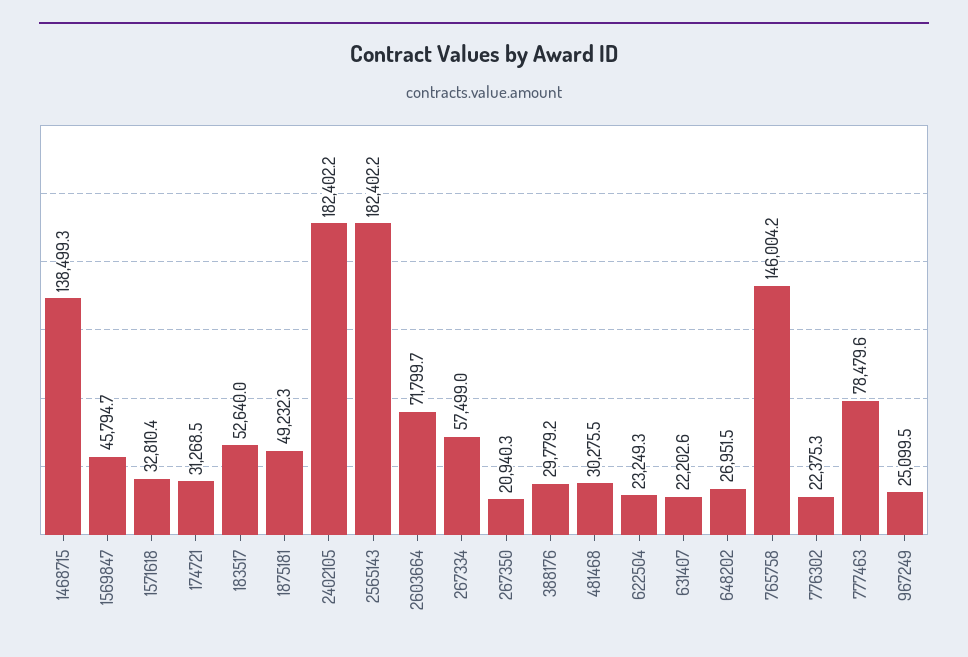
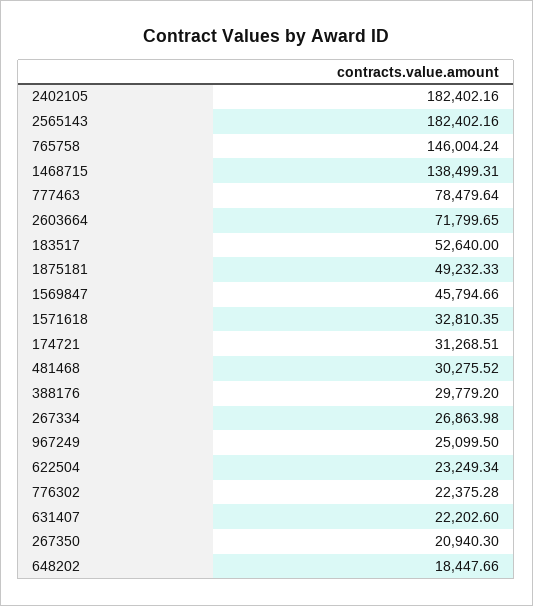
  {
    "1468715": 138499.31,
    "1569847": 45794.66,
    "1571618": 32810.35,
    "174721": 31268.51,
    "183517": 52640,
    "1875181": 49232.33,
    "2402105": 182402.16,
    "2565143": 182402.16,
    "2603664": 71799.65,
-   "267334": 57499,
+   "267334": 26863.98,
    "267350": 20940.3,
    "388176": 29779.2,
    "481468": 30275.52,
    "622504": 23249.34,
    "631407": 22202.6,
-   "648202": 26951.5,
+   "648202": 18447.66,
    "765758": 146004.24,
    "776302": 22375.28,
    "777463": 78479.64,
    "967249": 25099.5
  }

